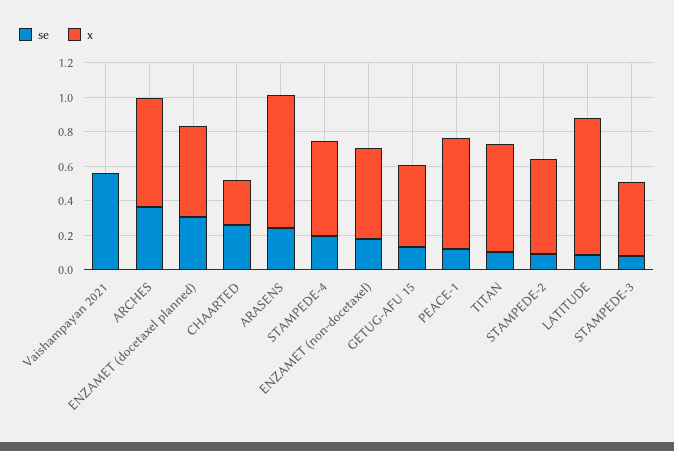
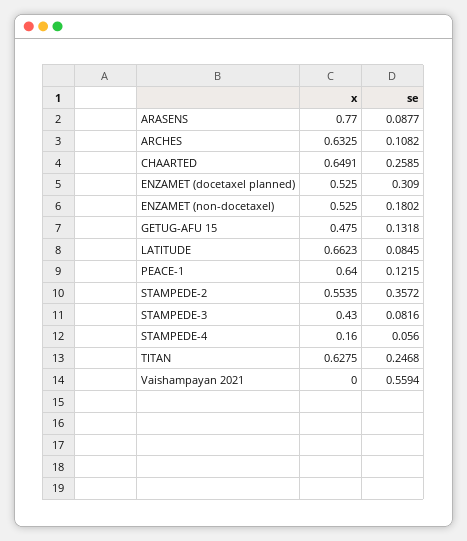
  {
    "se": {
      "Vaishampayan 2021": 0.5594,
-     "ARCHES": 0.35,
+     "ARCHES": 0.1082,
      "ENZAMET (docetaxel planned)": 0.309,
      "CHAARTED": 0.2585,
-     "ARASENS": 0.25,
+     "ARASENS": 0.0877,
-     "STAMPEDE-4": 0.2,
+     "STAMPEDE-4": 0.056,
      "ENZAMET (non-docetaxel)": 0.1802,
      "GETUG-AFU 15": 0.1318,
      "PEACE-1": 0.1215,
-     "TITAN": 0.1,
+     "TITAN": 0.2468,
-     "STAMPEDE-2": 0.1,
+     "STAMPEDE-2": 0.3572,
      "LATITUDE": 0.0845,
      "STAMPEDE-3": 0.0816
    },
    "x": {
      "Vaishampayan 2021": 0,
      "ARCHES": 0.6325,
      "ENZAMET (docetaxel planned)": 0.525,
-     "CHAARTED": 0.25,
+     "CHAARTED": 0.6491,
      "ARASENS": 0.77,
-     "STAMPEDE-4": 0.55,
+     "STAMPEDE-4": 0.16,
      "ENZAMET (non-docetaxel)": 0.525,
      "GETUG-AFU 15": 0.475,
      "PEACE-1": 0.64,
      "TITAN": 0.6275,
      "STAMPEDE-2": 0.5535,
-     "LATITUDE": 0.8,
+     "LATITUDE": 0.6623,
      "STAMPEDE-3": 0.43
    }
  }

